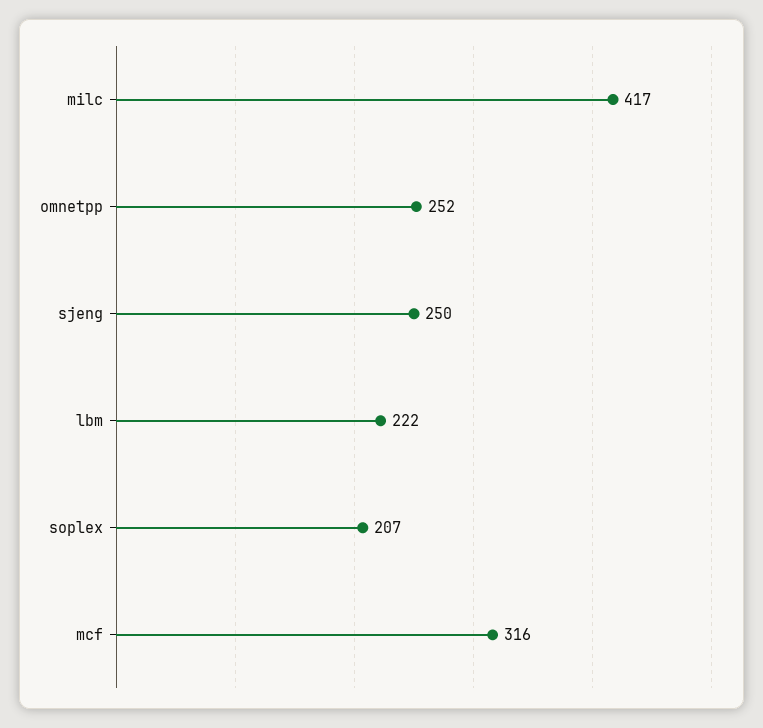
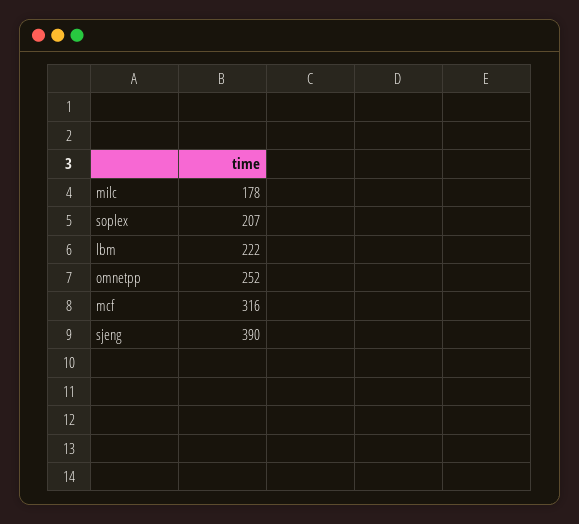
  {
-   "milc": 417,
+   "milc": 178,
    "omnetpp": 252,
-   "sjeng": 250,
+   "sjeng": 390,
    "lbm": 222,
    "soplex": 207,
    "mcf": 316
  }

